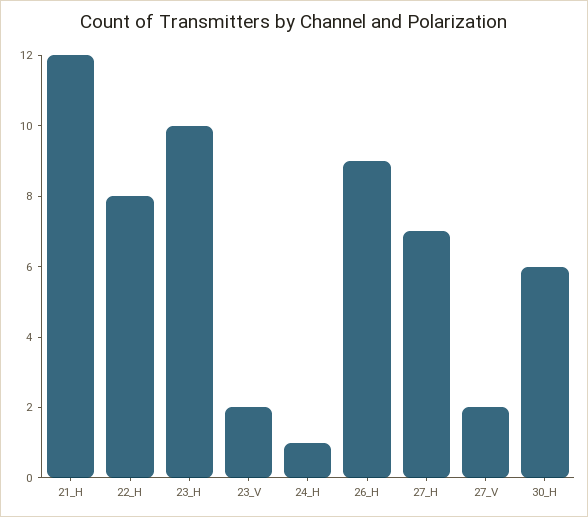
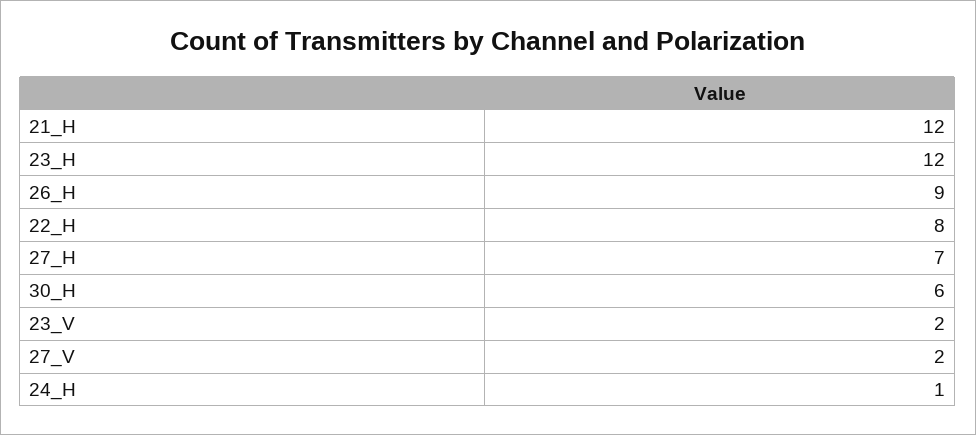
  {
    "21_H": 12,
    "22_H": 8,
-   "23_H": 10,
+   "23_H": 12,
    "23_V": 2,
    "24_H": 1,
    "26_H": 9,
    "27_H": 7,
    "27_V": 2,
    "30_H": 6
  }

